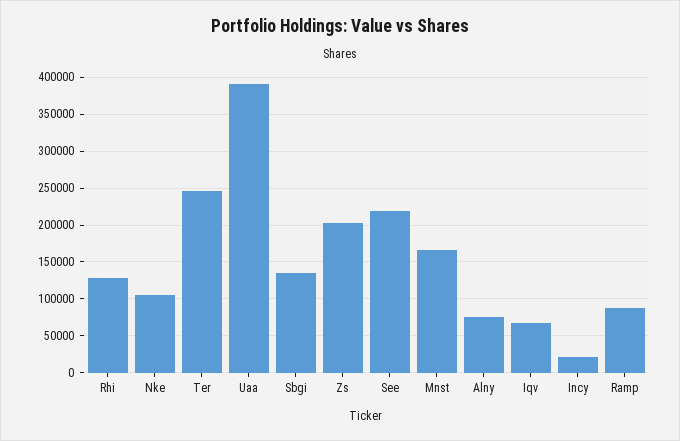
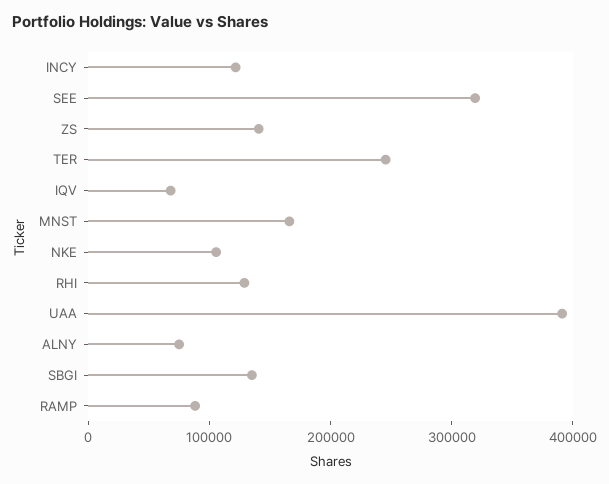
  {
    "Rhi": 130000,
    "Nke": 110000,
    "Ter": 250000,
    "Uaa": 390000,
    "Sbgi": 140000,
-   "Zs": 200000,
+   "Zs": 140000,
-   "See": 220000,
+   "See": 320000,
    "Mnst": 170000,
    "Alny": 80000,
    "Iqv": 70000,
-   "Incy": 20000,
+   "Incy": 120000,
    "Ramp": 90000
  }

